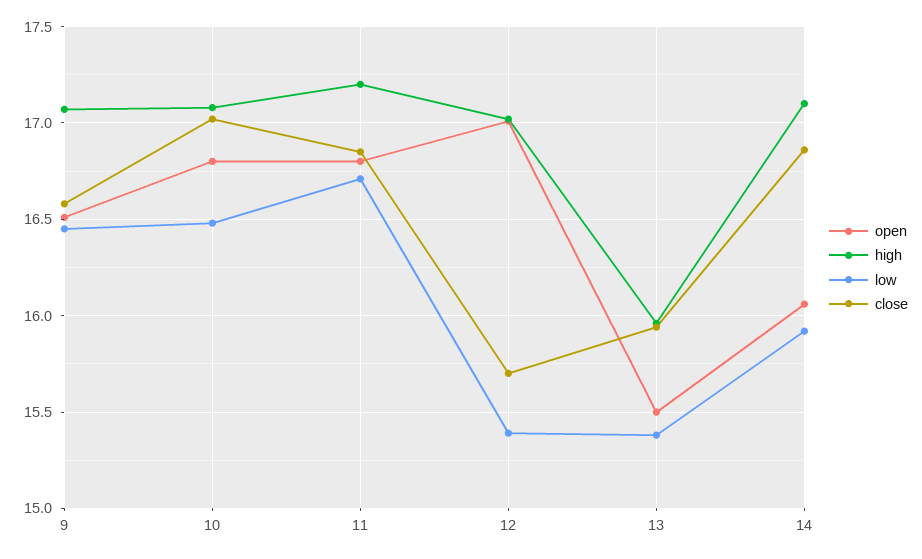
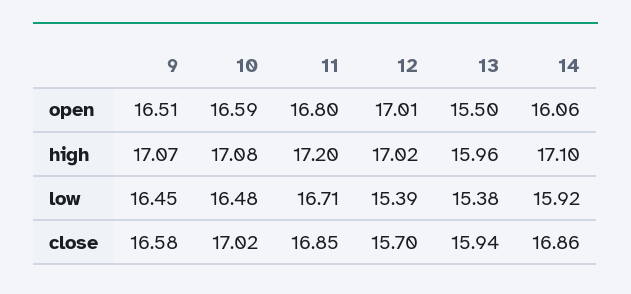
  {
    "open": {
      "9": 16.51,
-     "10": 16.8,
+     "10": 16.59,
      "11": 16.8,
      "12": 17.01,
      "13": 15.5,
      "14": 16.06
    },
    "high": {
      "9": 17.07,
      "10": 17.08,
      "11": 17.2,
      "12": 17.02,
      "13": 15.96,
      "14": 17.1
    },
    "low": {
      "9": 16.45,
      "10": 16.48,
      "11": 16.71,
      "12": 15.39,
      "13": 15.38,
      "14": 15.92
    },
    "close": {
      "9": 16.58,
      "10": 17.02,
      "11": 16.85,
      "12": 15.7,
      "13": 15.94,
      "14": 16.86
    }
  }

